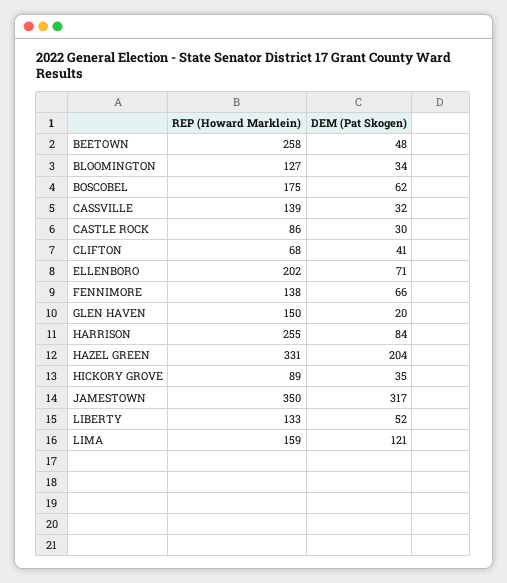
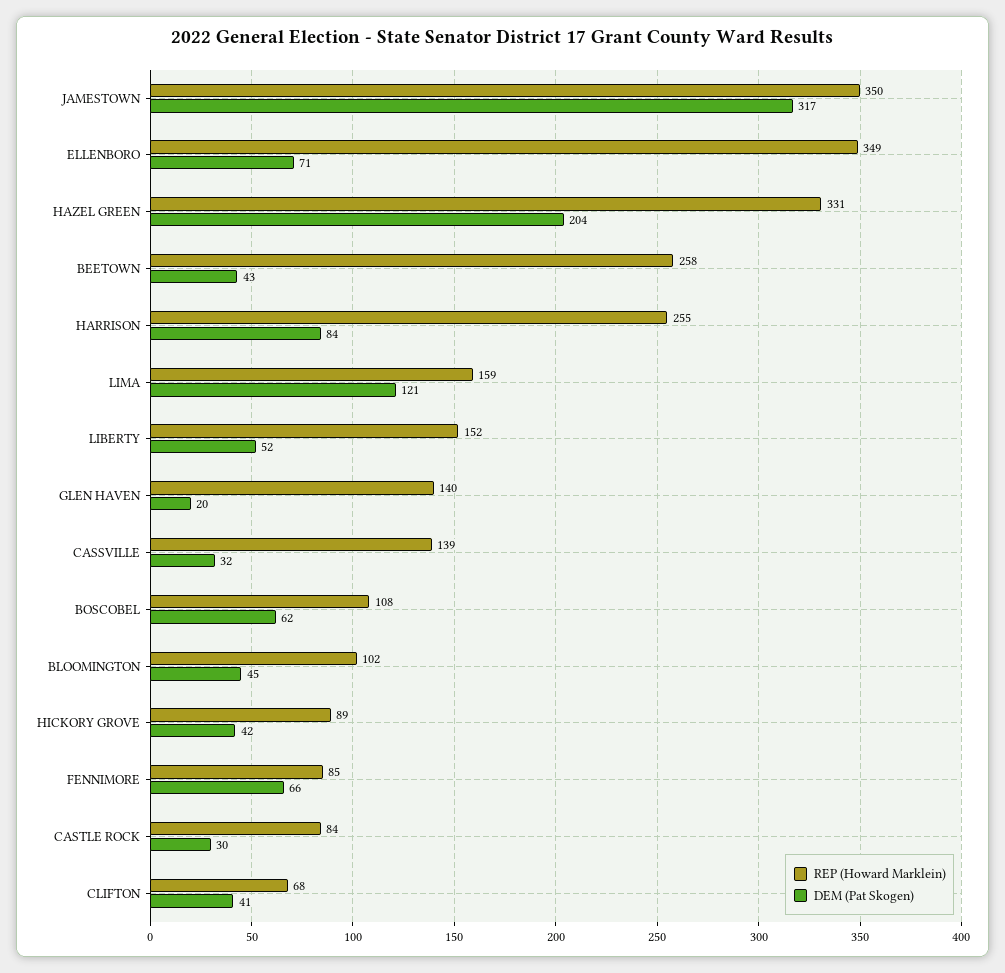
  {
    "REP (Howard Marklein)": {
      "BEETOWN": 258,
-     "BLOOMINGTON": 127,
+     "BLOOMINGTON": 102,
-     "BOSCOBEL": 175,
+     "BOSCOBEL": 108,
      "CASSVILLE": 139,
-     "CASTLE ROCK": 86,
+     "CASTLE ROCK": 84,
      "CLIFTON": 68,
-     "ELLENBORO": 202,
+     "ELLENBORO": 349,
-     "FENNIMORE": 138,
+     "FENNIMORE": 85,
-     "GLEN HAVEN": 150,
+     "GLEN HAVEN": 140,
      "HARRISON": 255,
      "HAZEL GREEN": 331,
      "HICKORY GROVE": 89,
      "JAMESTOWN": 350,
-     "LIBERTY": 133,
+     "LIBERTY": 152,
      "LIMA": 159
    },
    "DEM (Pat Skogen)": {
-     "BEETOWN": 48,
+     "BEETOWN": 43,
-     "BLOOMINGTON": 34,
+     "BLOOMINGTON": 45,
      "BOSCOBEL": 62,
      "CASSVILLE": 32,
      "CASTLE ROCK": 30,
      "CLIFTON": 41,
      "ELLENBORO": 71,
      "FENNIMORE": 66,
      "GLEN HAVEN": 20,
      "HARRISON": 84,
      "HAZEL GREEN": 204,
-     "HICKORY GROVE": 35,
+     "HICKORY GROVE": 42,
      "JAMESTOWN": 317,
      "LIBERTY": 52,
      "LIMA": 121
    }
  }

